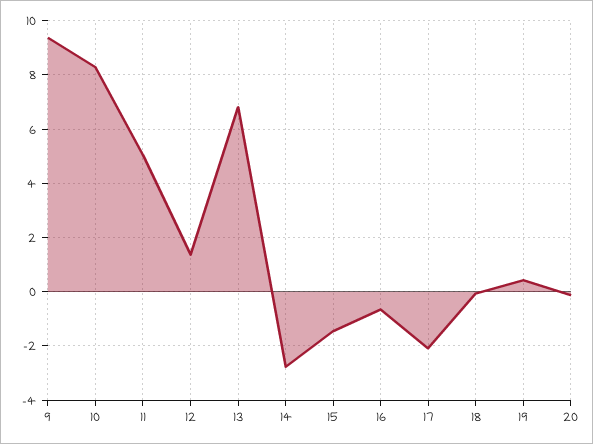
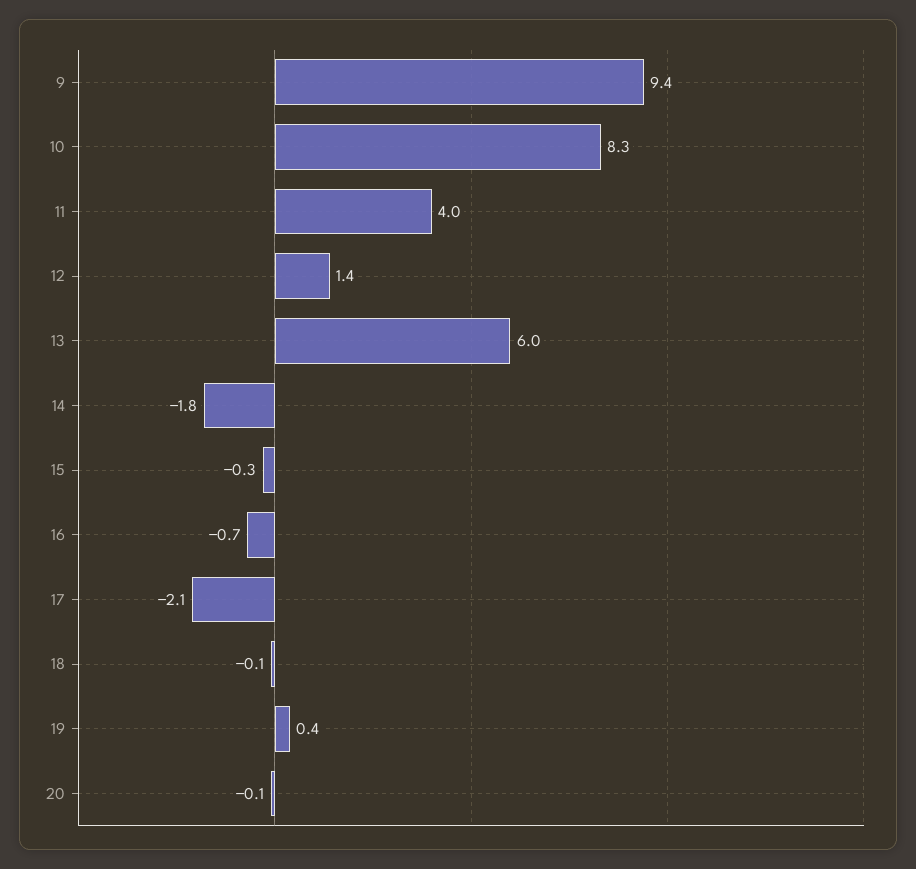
  {
    "9": 9.4,
    "10": 8.3,
-   "11": 5,
+   "11": 4,
    "12": 1.4,
-   "13": 6.75,
+   "13": 6,
-   "14": -2.75,
+   "14": -1.8,
-   "15": -1.5,
+   "15": -0.3,
    "16": -0.7,
    "17": -2.1,
    "18": -0.1,
    "19": 0.4,
    "20": -0.1
  }

